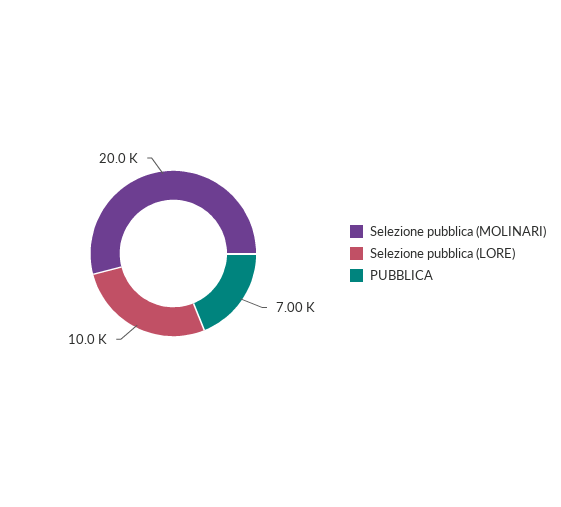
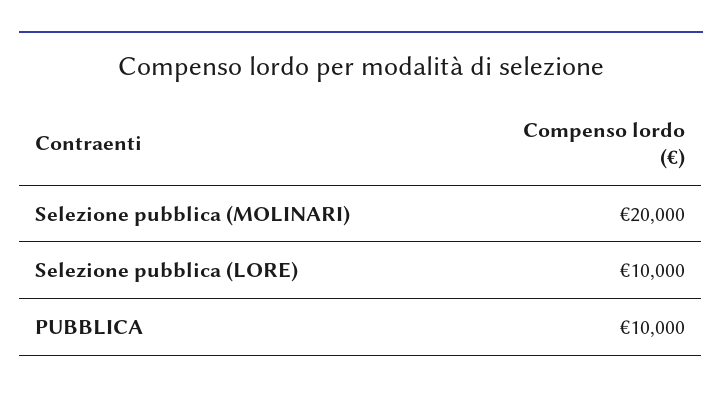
  {
    "Selezione pubblica (MOLINARI)": 20000,
    "Selezione pubblica (LORE)": 10000,
-   "PUBBLICA": 7000
+   "PUBBLICA": 10000
  }

